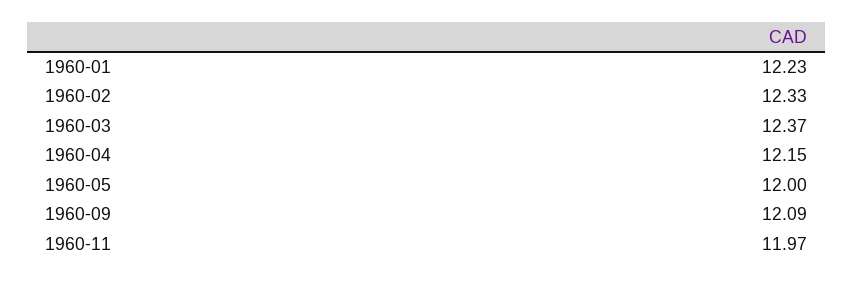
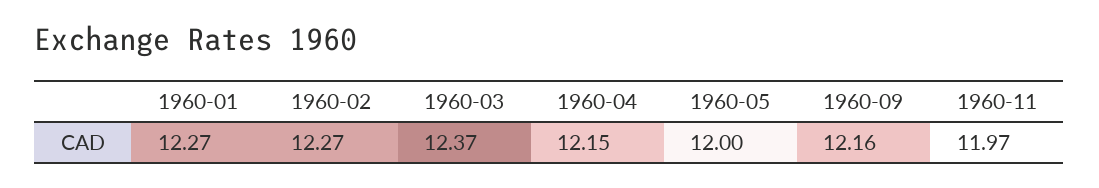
  {
-   "1960-01": 12.23,
+   "1960-01": 12.27,
-   "1960-02": 12.33,
+   "1960-02": 12.27,
    "1960-03": 12.37,
    "1960-04": 12.15,
    "1960-05": 12,
-   "1960-09": 12.09,
+   "1960-09": 12.16,
    "1960-11": 11.97
  }

